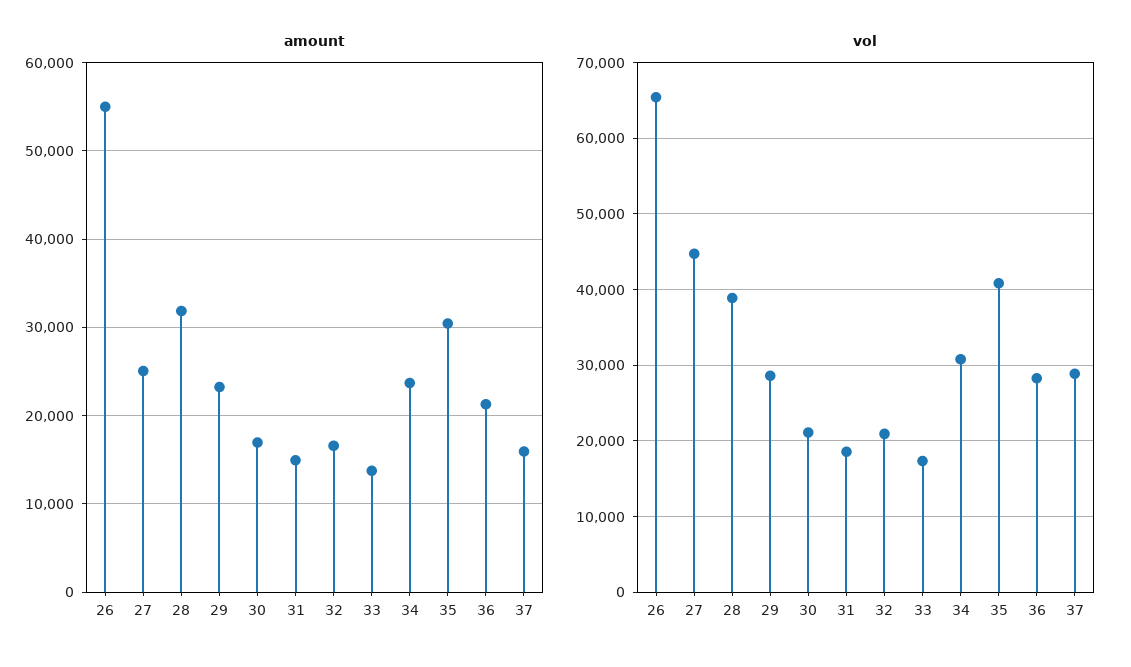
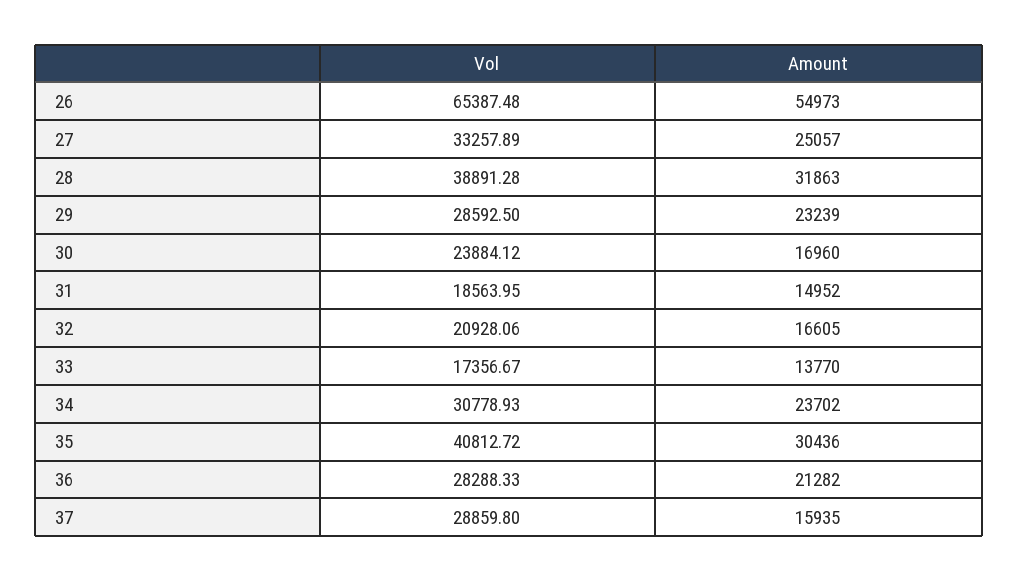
  {
    "amount": {
      "26": 54973,
      "27": 25057,
      "28": 31863,
      "29": 23239,
      "30": 16960,
      "31": 14952,
      "32": 16605,
      "33": 13770,
      "34": 23702,
      "35": 30436,
      "36": 21282,
      "37": 15935
    },
    "vol": {
      "26": 65387.48,
-     "27": 45000,
+     "27": 33257.89,
      "28": 38891.28,
      "29": 28592.5,
-     "30": 21000,
+     "30": 23884.12,
      "31": 18563.95,
      "32": 20928.06,
      "33": 17356.67,
      "34": 30778.93,
      "35": 40812.72,
      "36": 28288.33,
      "37": 28859.8
    }
  }

